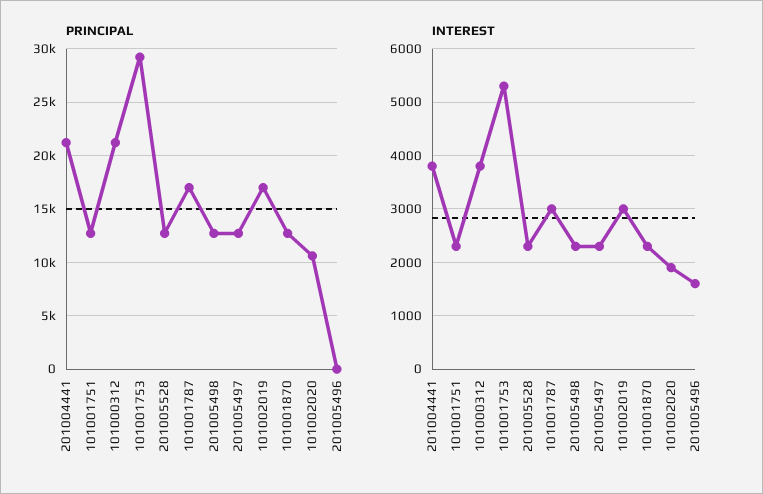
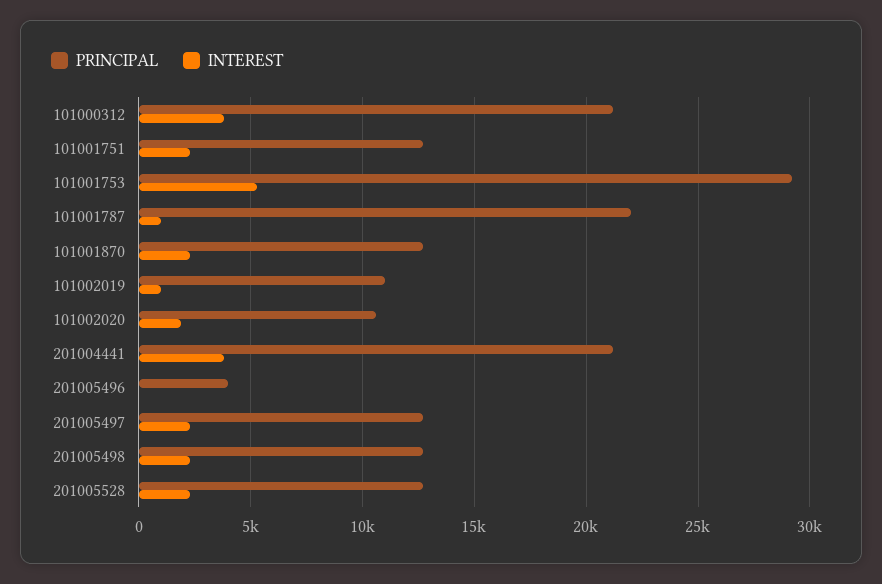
  {
    "PRINCIPAL": {
      "201004441": 21000,
      "101001751": 12500,
      "101000312": 21000,
      "101001753": 29000,
      "201005528": 12500,
-     "101001787": 17000,
+     "101001787": 22000,
      "201005498": 12500,
      "201005497": 12500,
-     "101002019": 17000,
+     "101002019": 11000,
      "101001870": 12500,
      "101002020": 10500,
-     "201005496": 0
+     "201005496": 4000
    },
    "INTEREST": {
      "201004441": 3800,
      "101001751": 2400,
      "101000312": 3800,
      "101001753": 5400,
      "201005528": 2400,
-     "101001787": 3000,
+     "101001787": 1000,
      "201005498": 2400,
      "201005497": 2400,
-     "101002019": 3000,
+     "101002019": 1000,
      "101001870": 2400,
      "101002020": 2000,
-     "201005496": 1600
+     "201005496": 0
    }
  }

